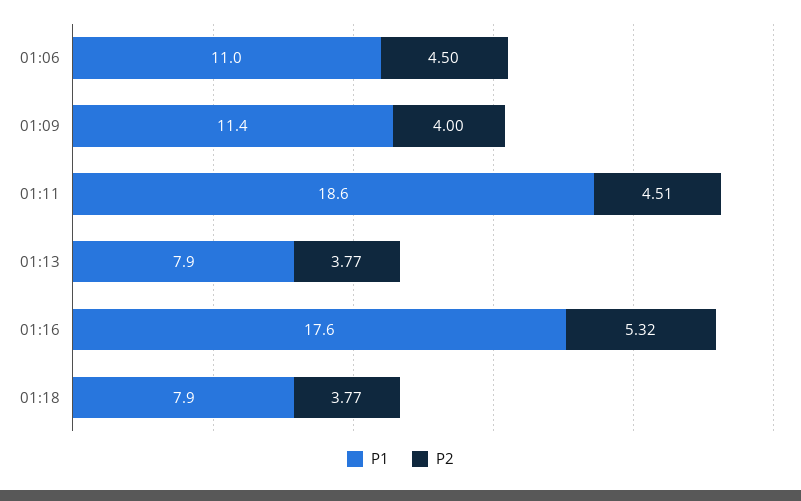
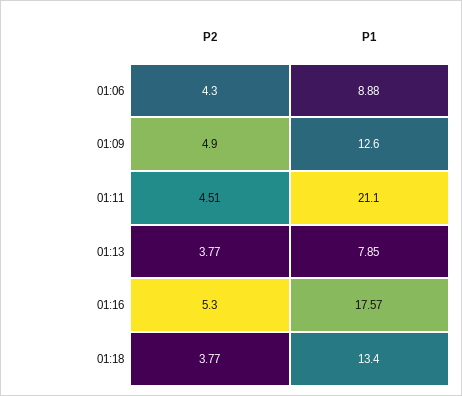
  {
    "P1": {
-     "01:06": 11,
+     "01:06": 8.88,
-     "01:09": 11.4,
+     "01:09": 12.6,
-     "01:11": 18.6,
+     "01:11": 21.1,
      "01:13": 7.85,
      "01:16": 17.57,
-     "01:18": 7.9
+     "01:18": 13.4
    },
    "P2": {
-     "01:06": 4.5,
+     "01:06": 4.3,
-     "01:09": 4,
+     "01:09": 4.9,
      "01:11": 4.51,
      "01:13": 3.77,
-     "01:16": 5.32,
+     "01:16": 5.3,
      "01:18": 3.77
    }
  }

